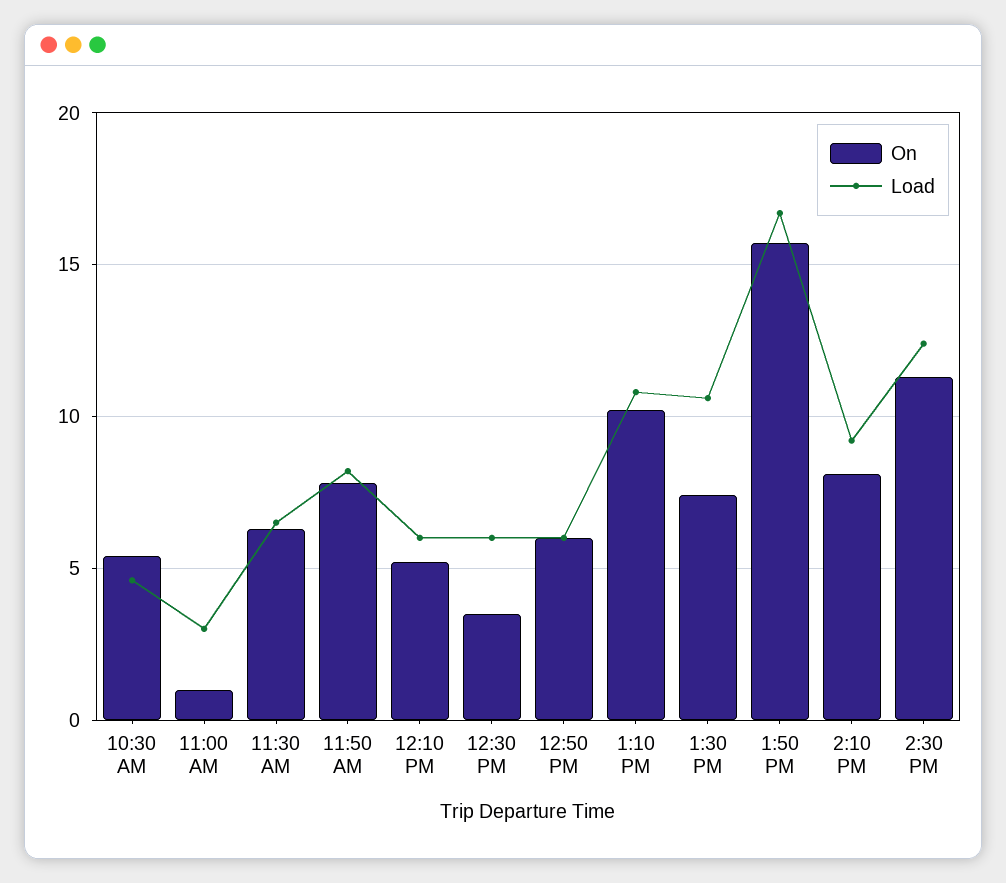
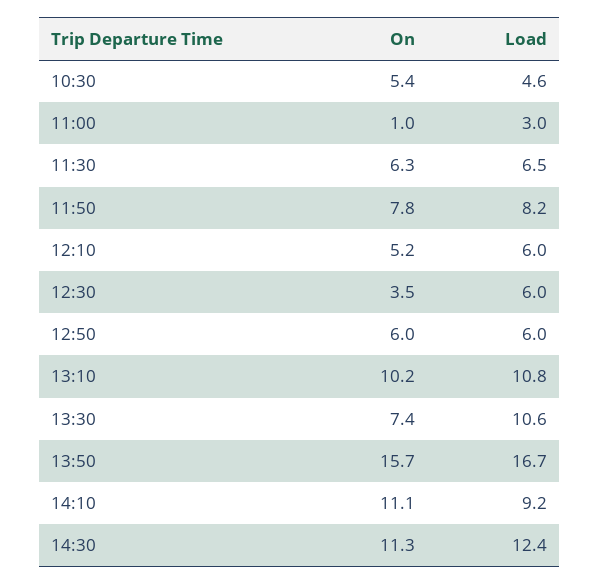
  {
    "On": {
      "10:30 AM": 5.4,
      "11:00 AM": 1,
      "11:30 AM": 6.3,
      "11:50 AM": 7.8,
      "12:10 PM": 5.2,
      "12:30 PM": 3.5,
      "12:50 PM": 6,
      "1:10 PM": 10.2,
      "1:30 PM": 7.4,
      "1:50 PM": 15.7,
-     "2:10 PM": 8,
+     "2:10 PM": 11.1,
      "2:30 PM": 11.3
    },
    "Load": {
      "10:30 AM": 4.6,
      "11:00 AM": 3,
      "11:30 AM": 6.5,
      "11:50 AM": 8.2,
      "12:10 PM": 6,
      "12:30 PM": 6,
      "12:50 PM": 6,
      "1:10 PM": 10.8,
      "1:30 PM": 10.6,
      "1:50 PM": 16.7,
      "2:10 PM": 9.2,
      "2:30 PM": 12.4
    }
  }

